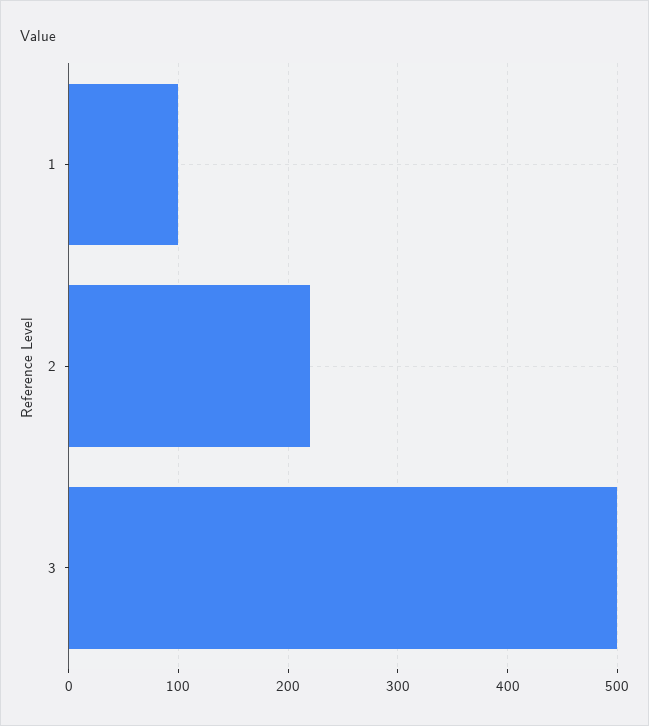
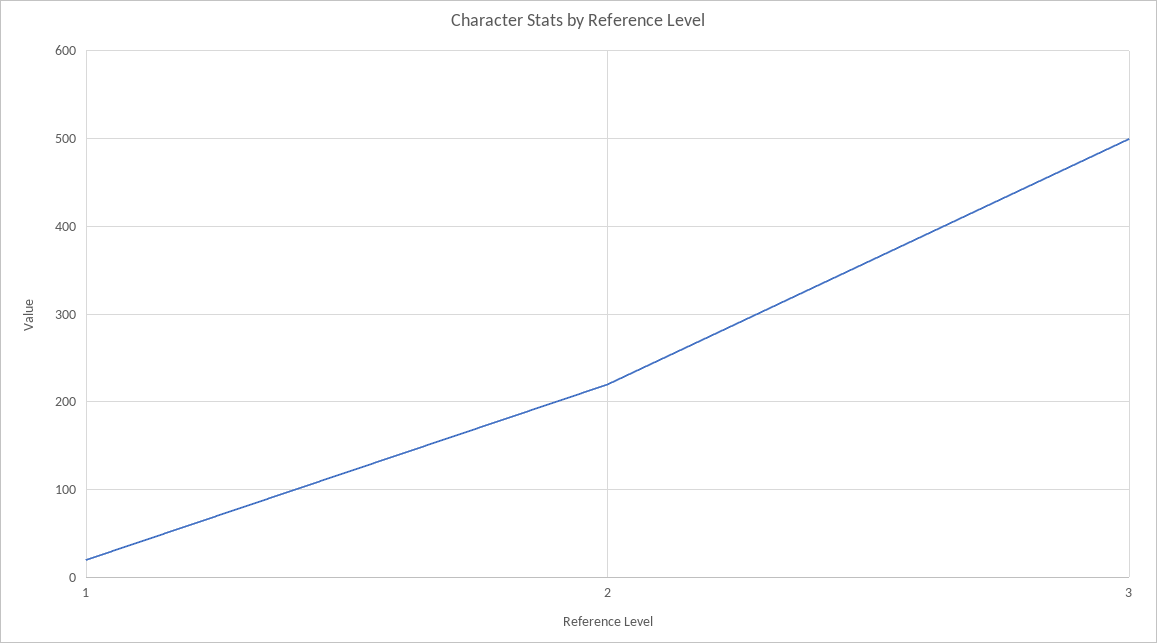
  {
-   "1": 100,
+   "1": 20,
    "2": 220,
    "3": 500
  }

